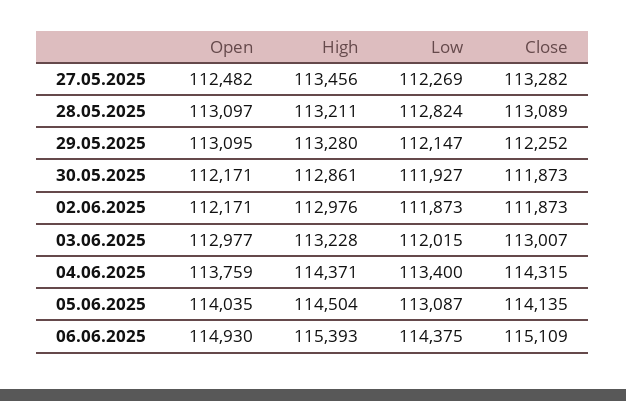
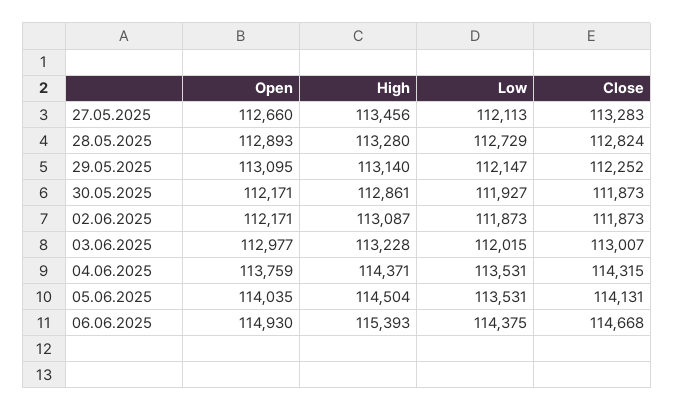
  {
    "Open": {
-     "27.05.2025": 112482,
+     "27.05.2025": 112660,
-     "28.05.2025": 113097,
+     "28.05.2025": 112893,
      "29.05.2025": 113095,
      "30.05.2025": 112171,
      "02.06.2025": 112171,
      "03.06.2025": 112977,
      "04.06.2025": 113759,
      "05.06.2025": 114035,
      "06.06.2025": 114930
    },
    "High": {
      "27.05.2025": 113456,
-     "28.05.2025": 113211,
+     "28.05.2025": 113280,
-     "29.05.2025": 113280,
+     "29.05.2025": 113140,
      "30.05.2025": 112861,
-     "02.06.2025": 112976,
+     "02.06.2025": 113087,
      "03.06.2025": 113228,
      "04.06.2025": 114371,
      "05.06.2025": 114504,
      "06.06.2025": 115393
    },
    "Low": {
-     "27.05.2025": 112269,
+     "27.05.2025": 112113,
-     "28.05.2025": 112824,
+     "28.05.2025": 112729,
      "29.05.2025": 112147,
      "30.05.2025": 111927,
      "02.06.2025": 111873,
      "03.06.2025": 112015,
-     "04.06.2025": 113400,
+     "04.06.2025": 113531,
-     "05.06.2025": 113087,
+     "05.06.2025": 113531,
      "06.06.2025": 114375
    },
    "Close": {
-     "27.05.2025": 113282,
+     "27.05.2025": 113283,
-     "28.05.2025": 113089,
+     "28.05.2025": 112824,
      "29.05.2025": 112252,
      "30.05.2025": 111873,
      "02.06.2025": 111873,
      "03.06.2025": 113007,
      "04.06.2025": 114315,
-     "05.06.2025": 114135,
+     "05.06.2025": 114131,
-     "06.06.2025": 115109
+     "06.06.2025": 114668
    }
  }

